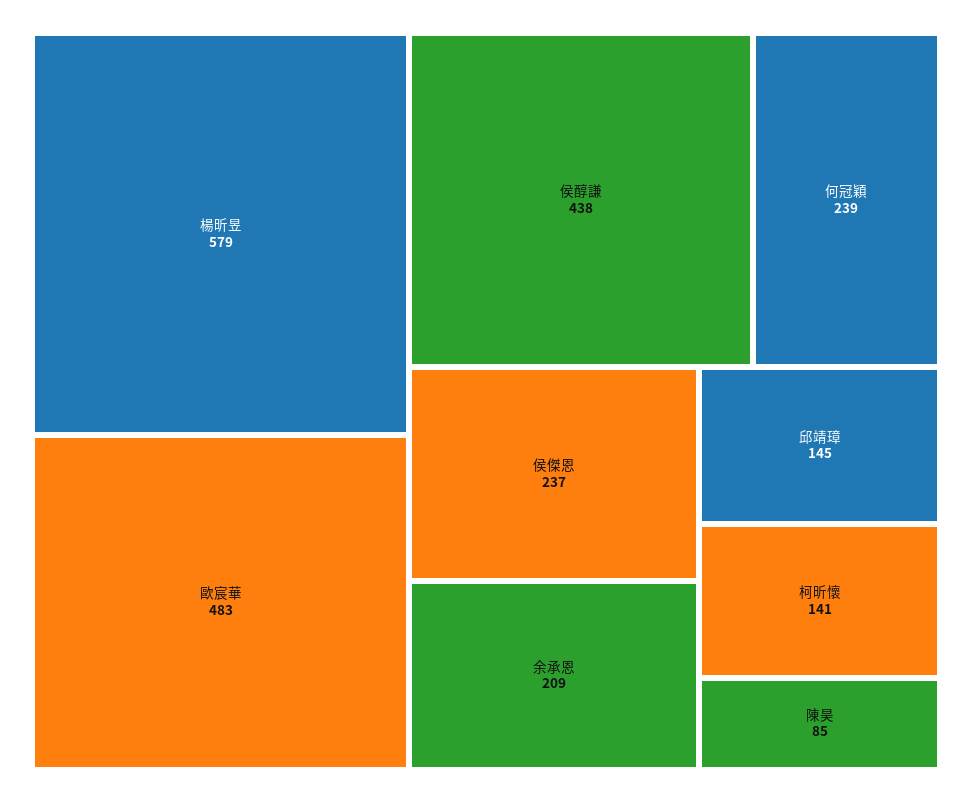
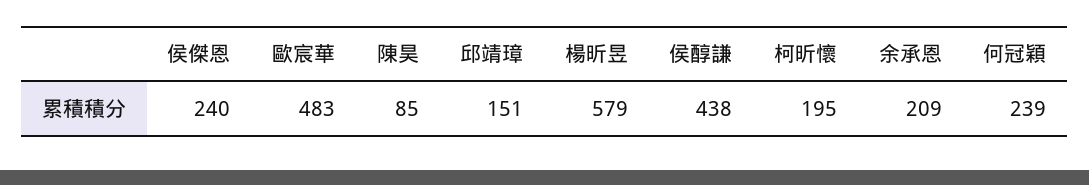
  {
    "楊昕昱": 579,
    "歐宸華": 483,
    "侯醇謙": 438,
    "何冠穎": 239,
-   "侯傑恩": 237,
+   "侯傑恩": 240,
    "余承恩": 209,
-   "邱靖璋": 145,
+   "邱靖璋": 151,
-   "柯昕懷": 141,
+   "柯昕懷": 195,
    "陳昊": 85
  }

